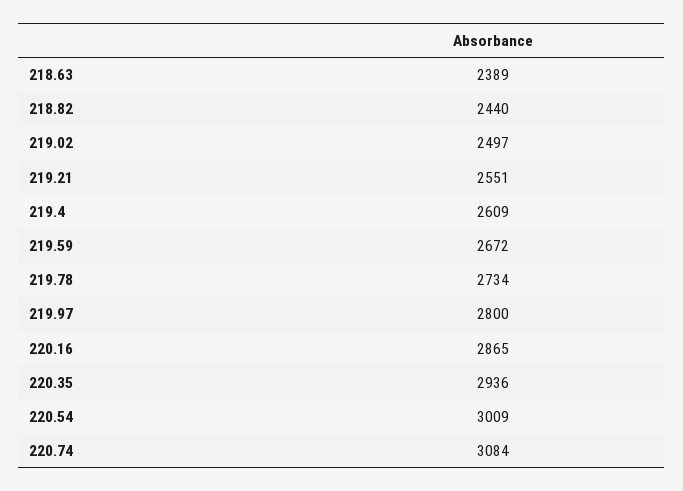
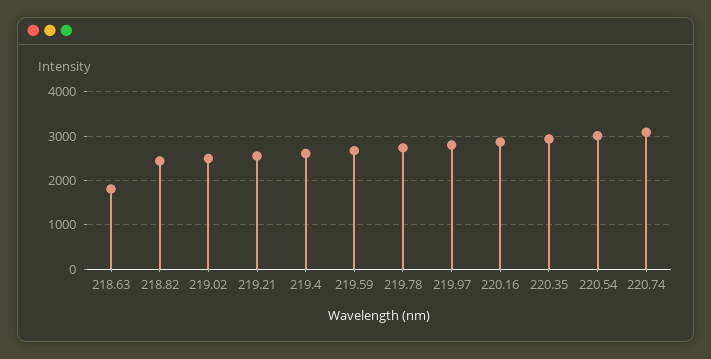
  {
-   "218.63": 2389,
+   "218.63": 1800,
    "218.82": 2440,
    "219.02": 2497,
    "219.21": 2551,
    "219.4": 2609,
    "219.59": 2672,
    "219.78": 2734,
    "219.97": 2800,
    "220.16": 2865,
    "220.35": 2936,
    "220.54": 3009,
    "220.74": 3084
  }

